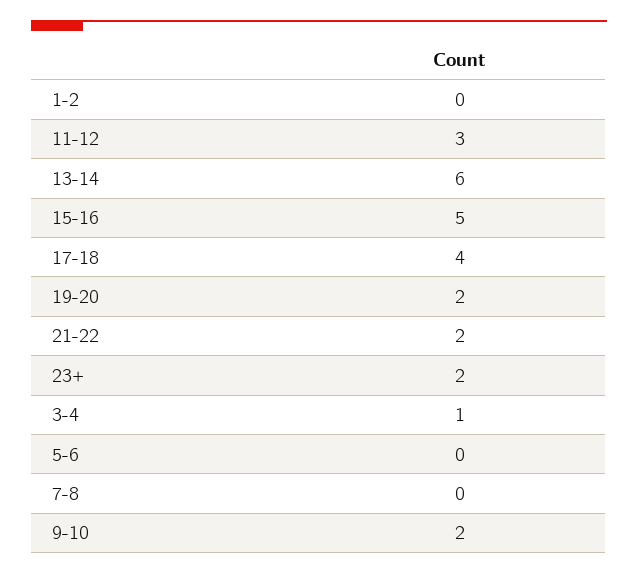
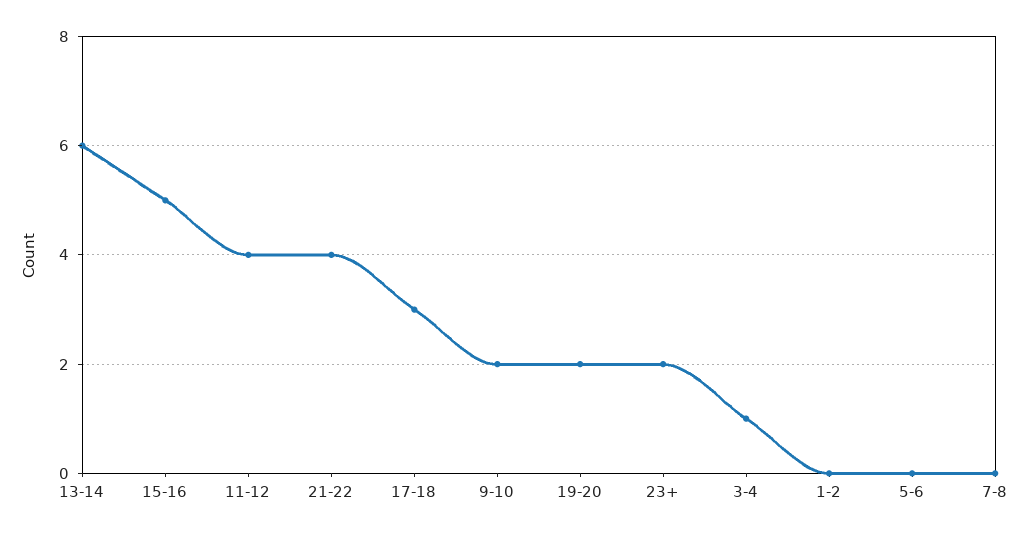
  {
    "1-2": 0,
-   "11-12": 3,
+   "11-12": 4,
    "13-14": 6,
    "15-16": 5,
-   "17-18": 4,
+   "17-18": 3,
    "19-20": 2,
-   "21-22": 2,
+   "21-22": 4,
    "23+": 2,
    "3-4": 1,
    "5-6": 0,
    "7-8": 0,
    "9-10": 2
  }

